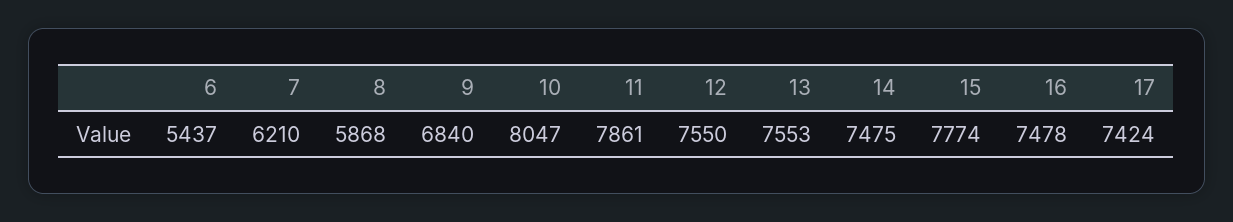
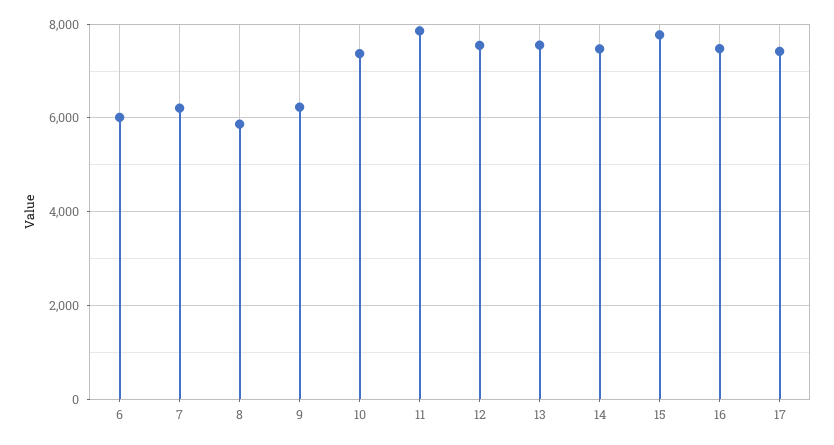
  {
-   "6": 5437,
+   "6": 6000,
    "7": 6210,
    "8": 5868,
-   "9": 6840,
+   "9": 6200,
-   "10": 8047,
+   "10": 7400,
    "11": 7861,
    "12": 7550,
    "13": 7553,
    "14": 7475,
    "15": 7774,
    "16": 7478,
    "17": 7424
  }

